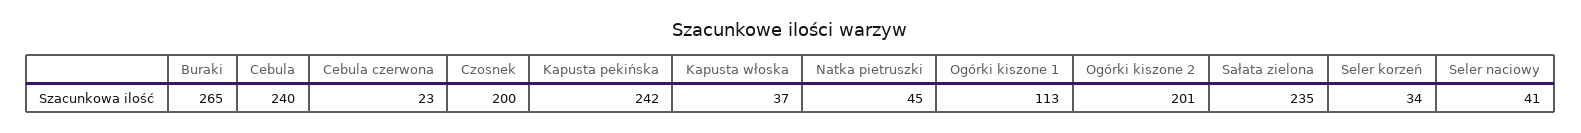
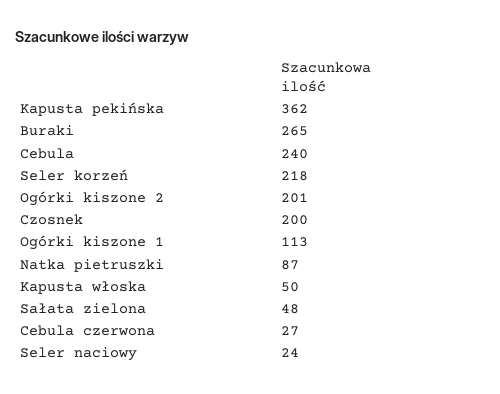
  {
    "Buraki": 265,
    "Cebula": 240,
-   "Cebula czerwona": 23,
+   "Cebula czerwona": 27,
    "Czosnek": 200,
-   "Kapusta pekińska": 242,
+   "Kapusta pekińska": 362,
-   "Kapusta włoska": 37,
+   "Kapusta włoska": 50,
-   "Natka pietruszki": 45,
+   "Natka pietruszki": 87,
    "Ogórki kiszone 1": 113,
    "Ogórki kiszone 2": 201,
-   "Sałata zielona": 235,
+   "Sałata zielona": 48,
-   "Seler korzeń": 34,
+   "Seler korzeń": 218,
-   "Seler naciowy": 41
+   "Seler naciowy": 24
  }

